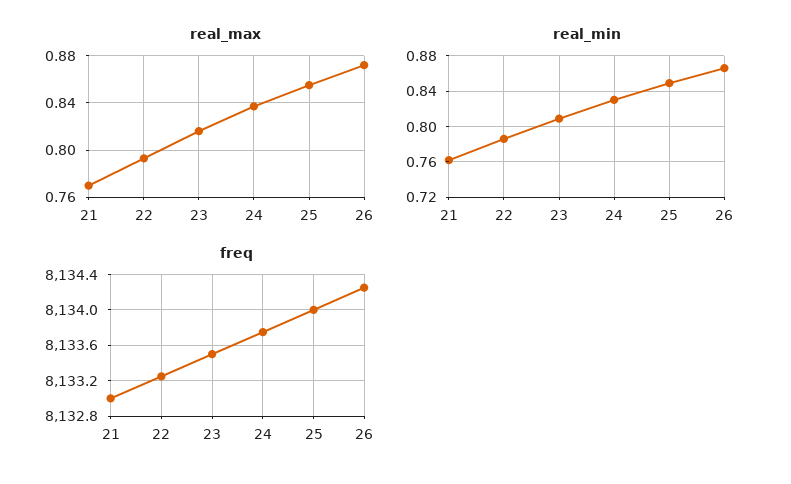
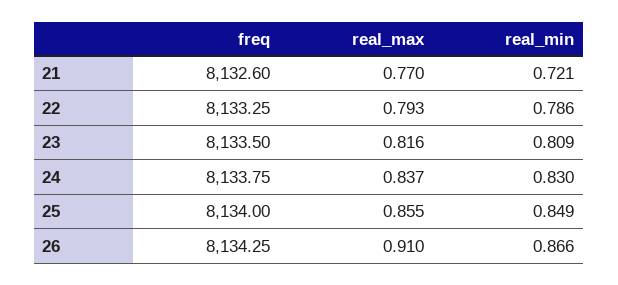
  {
    "real_max": {
      "21": 0.77,
      "22": 0.793,
      "23": 0.816,
      "24": 0.837,
      "25": 0.855,
-     "26": 0.87
+     "26": 0.91
    },
    "real_min": {
-     "21": 0.76,
+     "21": 0.721,
      "22": 0.786,
      "23": 0.809,
      "24": 0.83,
      "25": 0.849,
      "26": 0.866
    },
    "freq": {
-     "21": 8133,
+     "21": 8132.6,
      "22": 8133.25,
      "23": 8133.5,
      "24": 8133.75,
      "25": 8134,
      "26": 8134.25
    }
  }

